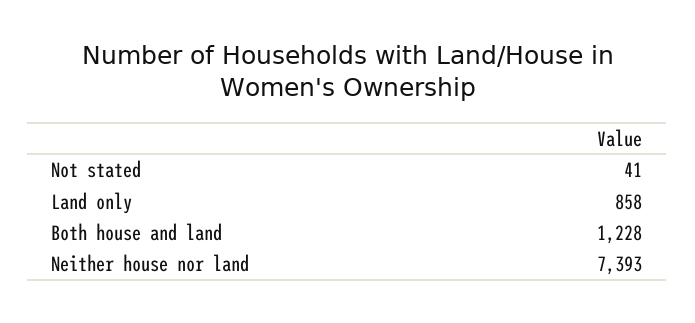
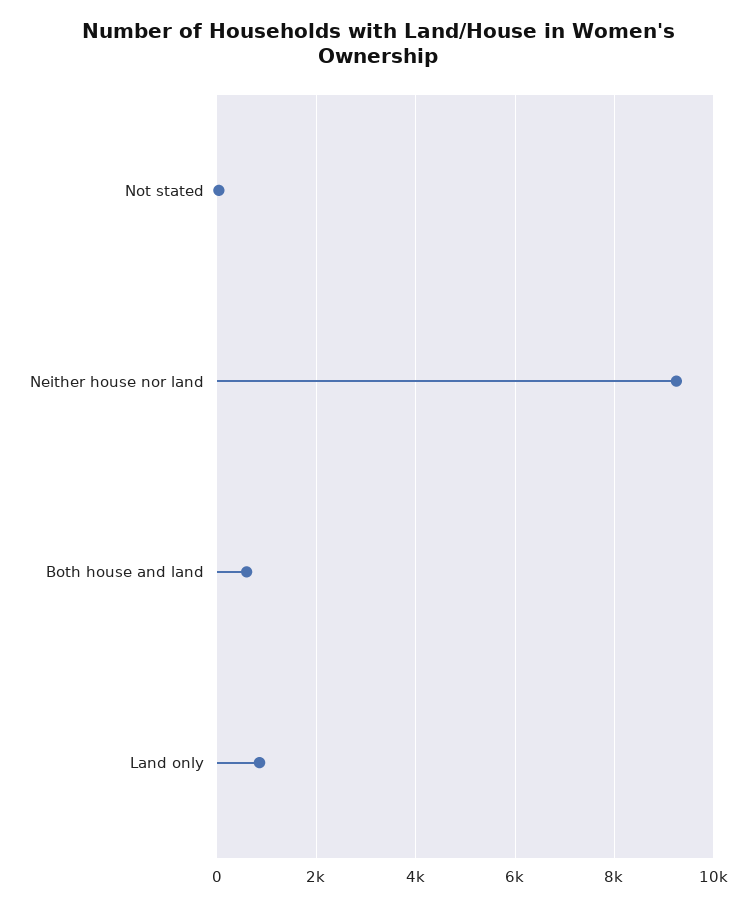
  {
    "Not stated": 41,
    "Land only": 858,
-   "Both house and land": 1228,
+   "Both house and land": 600,
-   "Neither house nor land": 7393
+   "Neither house nor land": 9200
  }

